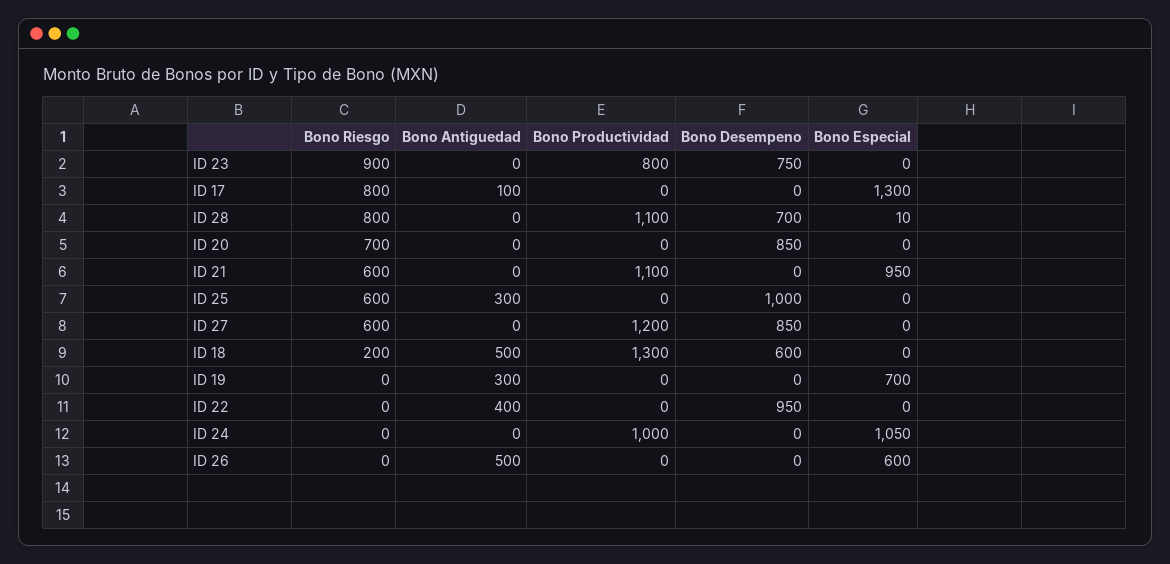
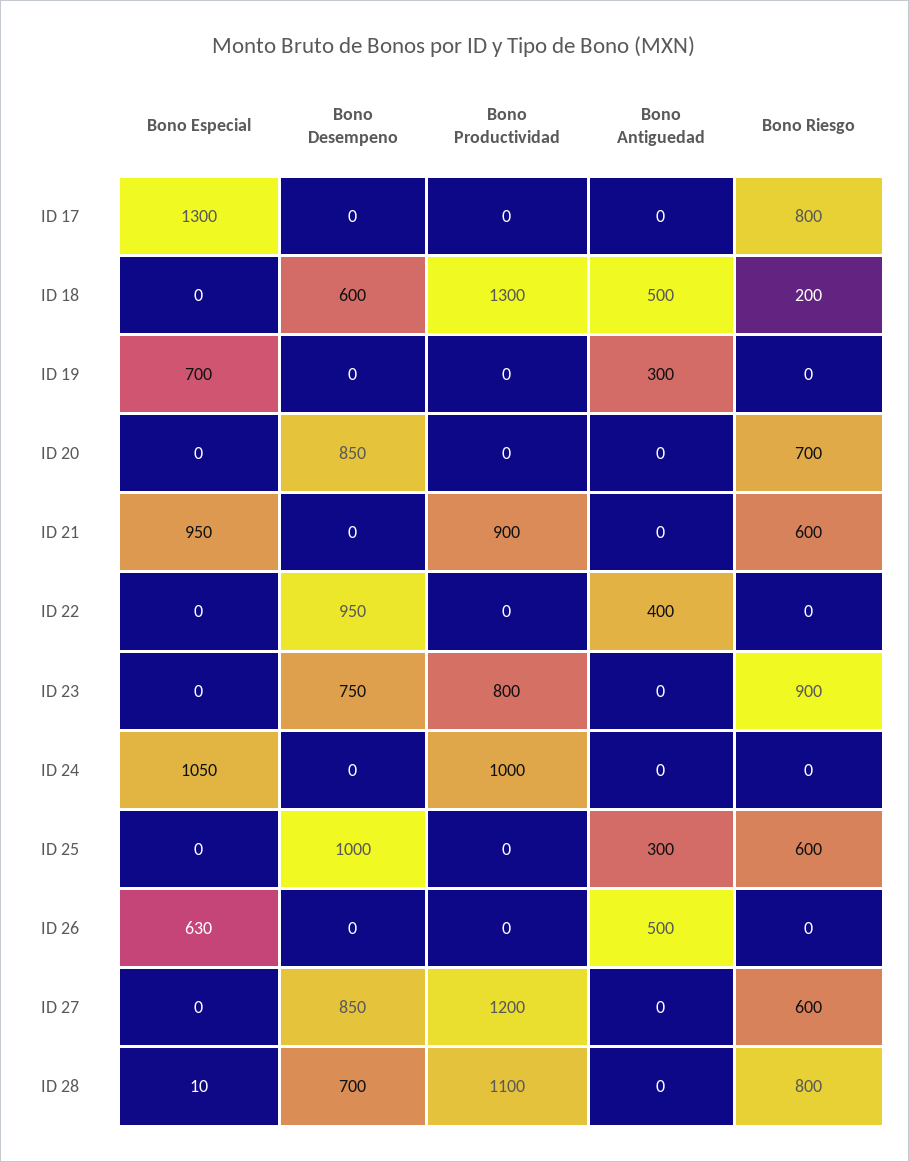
  {
    "Bono Riesgo": {
      "ID 23": 900,
      "ID 17": 800,
      "ID 28": 800,
      "ID 20": 700,
      "ID 21": 600,
      "ID 25": 600,
      "ID 27": 600,
      "ID 18": 200,
      "ID 19": 0,
      "ID 22": 0,
      "ID 24": 0,
      "ID 26": 0
    },
    "Bono Antiguedad": {
      "ID 23": 0,
-     "ID 17": 100,
+     "ID 17": 0,
      "ID 28": 0,
      "ID 20": 0,
      "ID 21": 0,
      "ID 25": 300,
      "ID 27": 0,
      "ID 18": 500,
      "ID 19": 300,
      "ID 22": 400,
      "ID 24": 0,
      "ID 26": 500
    },
    "Bono Productividad": {
      "ID 23": 800,
      "ID 17": 0,
      "ID 28": 1100,
      "ID 20": 0,
-     "ID 21": 1100,
+     "ID 21": 900,
      "ID 25": 0,
      "ID 27": 1200,
      "ID 18": 1300,
      "ID 19": 0,
      "ID 22": 0,
      "ID 24": 1000,
      "ID 26": 0
    },
    "Bono Desempeno": {
      "ID 23": 750,
      "ID 17": 0,
      "ID 28": 700,
      "ID 20": 850,
      "ID 21": 0,
      "ID 25": 1000,
      "ID 27": 850,
      "ID 18": 600,
      "ID 19": 0,
      "ID 22": 950,
      "ID 24": 0,
      "ID 26": 0
    },
    "Bono Especial": {
      "ID 23": 0,
      "ID 17": 1300,
      "ID 28": 10,
      "ID 20": 0,
      "ID 21": 950,
      "ID 25": 0,
      "ID 27": 0,
      "ID 18": 0,
      "ID 19": 700,
      "ID 22": 0,
      "ID 24": 1050,
-     "ID 26": 600
+     "ID 26": 630
    }
  }

